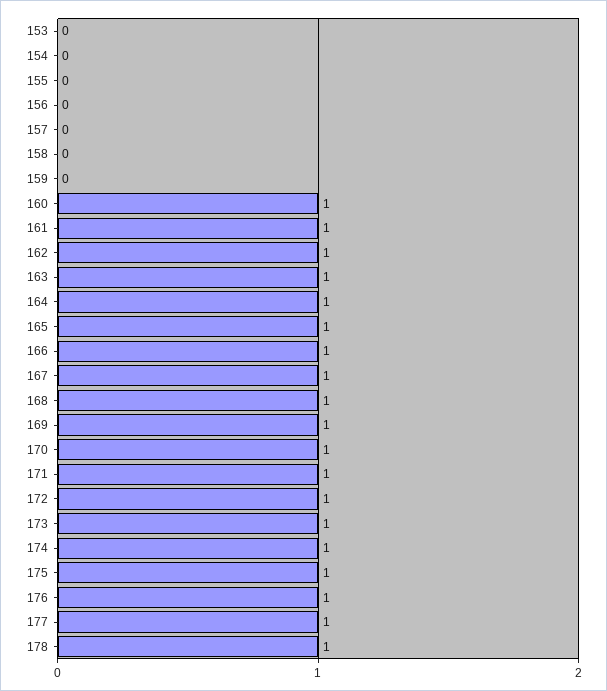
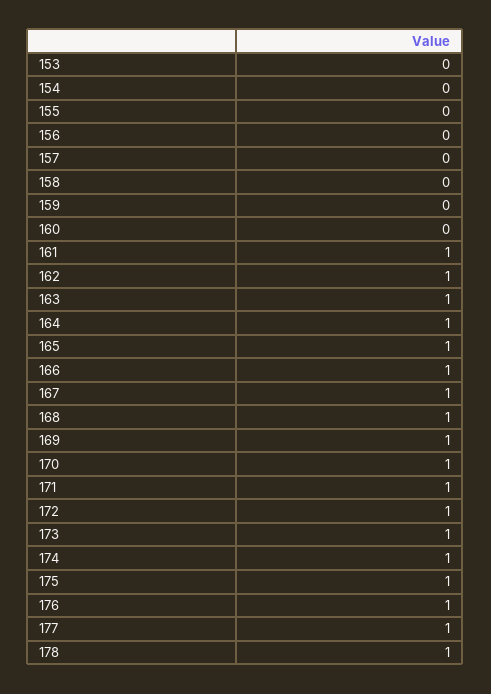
  {
    "153": 0,
    "154": 0,
    "155": 0,
    "156": 0,
    "157": 0,
    "158": 0,
    "159": 0,
-   "160": 1,
+   "160": 0,
    "161": 1,
    "162": 1,
    "163": 1,
    "164": 1,
    "165": 1,
    "166": 1,
    "167": 1,
    "168": 1,
    "169": 1,
    "170": 1,
    "171": 1,
    "172": 1,
    "173": 1,
    "174": 1,
    "175": 1,
    "176": 1,
    "177": 1,
    "178": 1
  }

